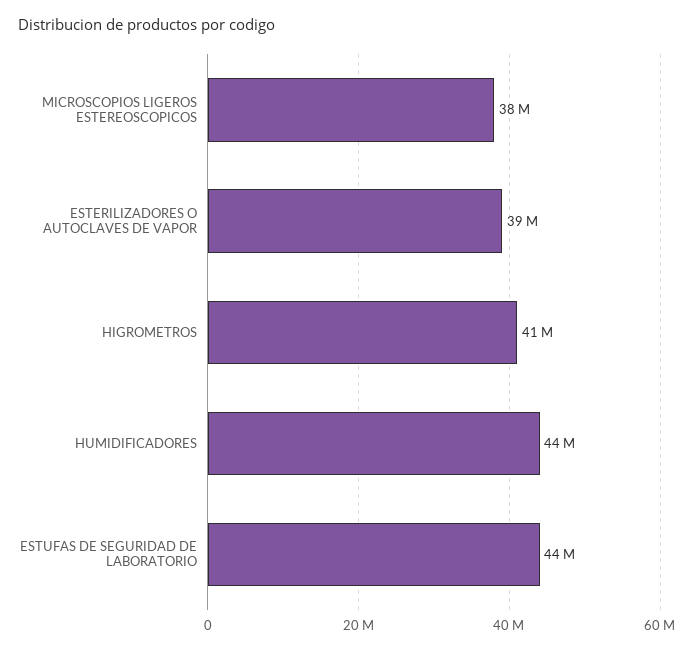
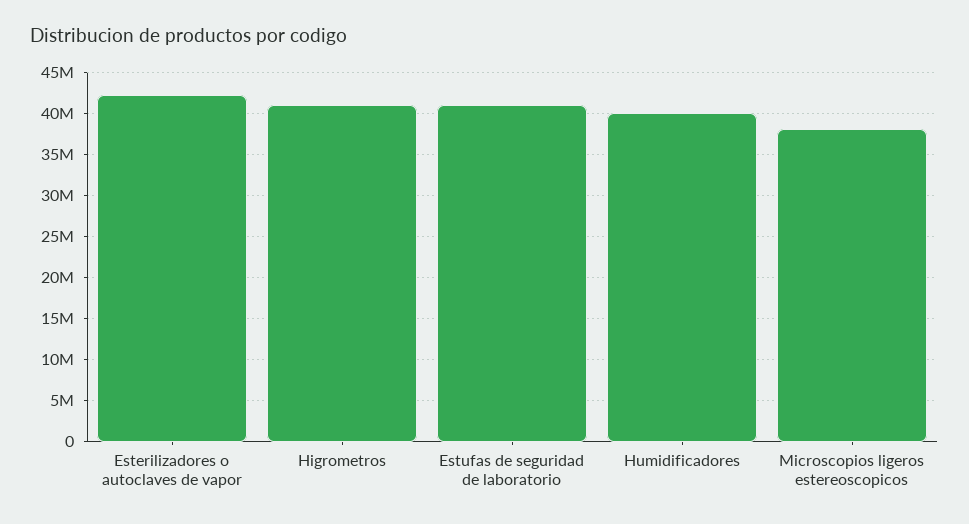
  {
    "MICROSCOPIOS LIGEROS ESTEREOSCOPICOS": 38000000,
-   "ESTERILIZADORES O AUTOCLAVES DE VAPOR": 39000000,
+   "ESTERILIZADORES O AUTOCLAVES DE VAPOR": 42000000,
    "HIGROMETROS": 41000000,
-   "HUMIDIFICADORES": 44000000,
+   "HUMIDIFICADORES": 40000000,
-   "ESTUFAS DE SEGURIDAD DE LABORATORIO": 44000000
+   "ESTUFAS DE SEGURIDAD DE LABORATORIO": 41000000
  }

